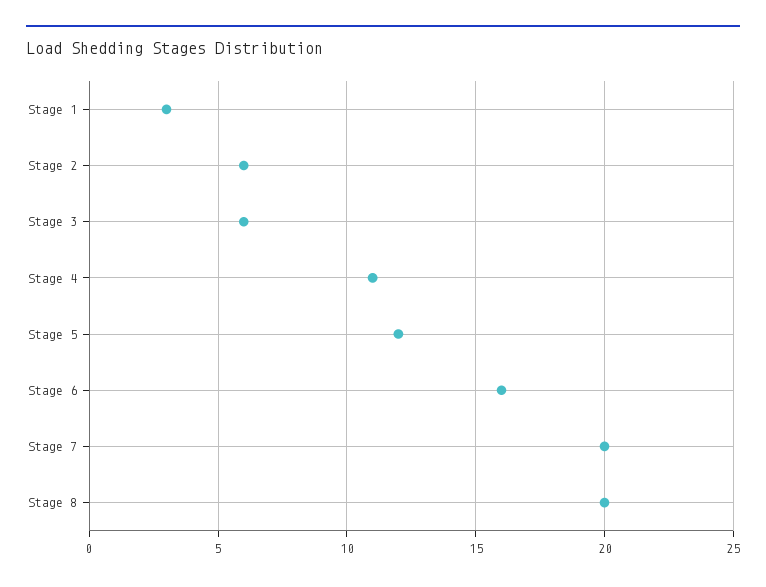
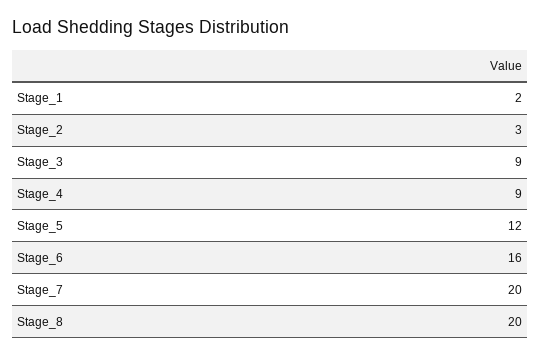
  {
-   "Stage 1": 3,
+   "Stage 1": 2,
-   "Stage 2": 6,
+   "Stage 2": 3,
-   "Stage 3": 6,
+   "Stage 3": 9,
-   "Stage 4": 11,
+   "Stage 4": 9,
    "Stage 5": 12,
    "Stage 6": 16,
    "Stage 7": 20,
    "Stage 8": 20
  }

